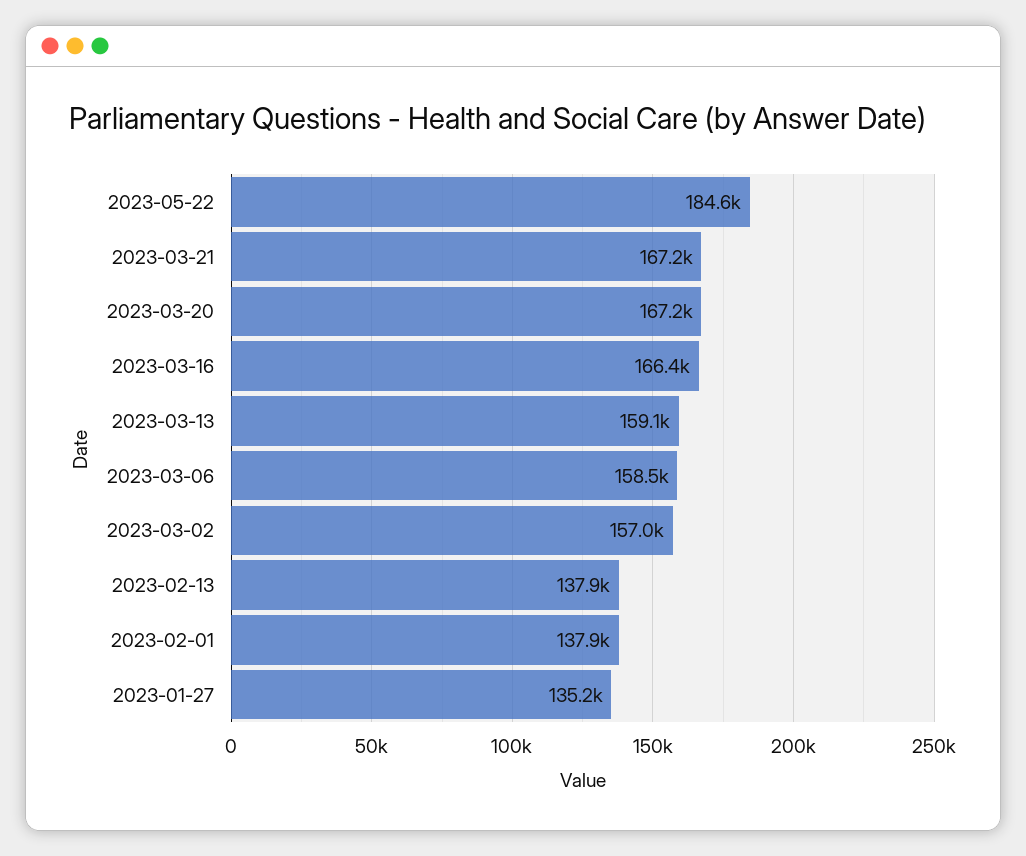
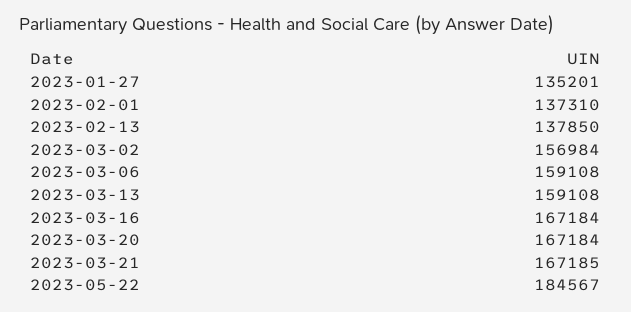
  {
    "2023-05-22": 184567,
    "2023-03-21": 167185,
    "2023-03-20": 167184,
-   "2023-03-16": 166400,
+   "2023-03-16": 167184,
    "2023-03-13": 159108,
-   "2023-03-06": 158500,
+   "2023-03-06": 159108,
    "2023-03-02": 156984,
    "2023-02-13": 137850,
-   "2023-02-01": 137900,
+   "2023-02-01": 137310,
    "2023-01-27": 135201
  }

